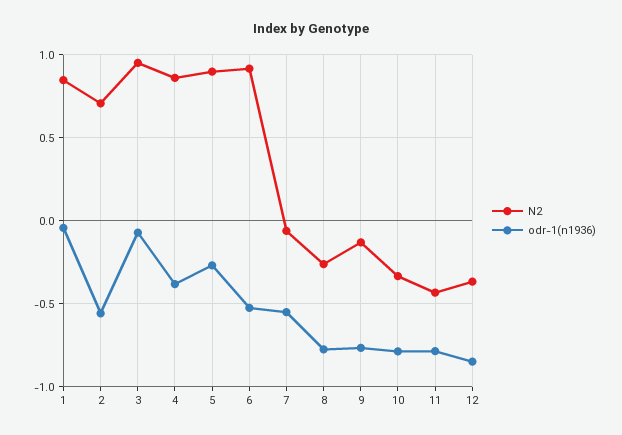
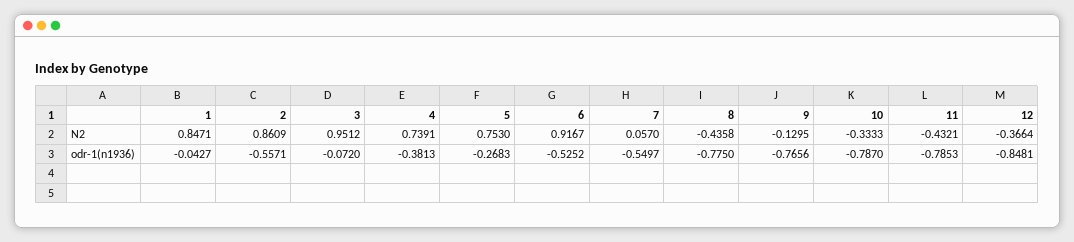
  {
    "N2": {
      "1": 0.8471,
-     "2": 0.7,
+     "2": 0.8609,
      "3": 0.9512,
-     "4": 0.85,
+     "4": 0.7391,
-     "5": 0.9,
+     "5": 0.753,
      "6": 0.9167,
-     "7": -0.05,
+     "7": 0.057,
-     "8": -0.25,
+     "8": -0.4358,
      "9": -0.1295,
      "10": -0.3333,
      "11": -0.4321,
      "12": -0.3664
    },
    "odr-1(n1936)": {
      "1": -0.0427,
      "2": -0.5571,
      "3": -0.072,
      "4": -0.3813,
      "5": -0.2683,
      "6": -0.5252,
      "7": -0.5497,
      "8": -0.775,
      "9": -0.7656,
      "10": -0.787,
      "11": -0.7853,
      "12": -0.8481
    }
  }

